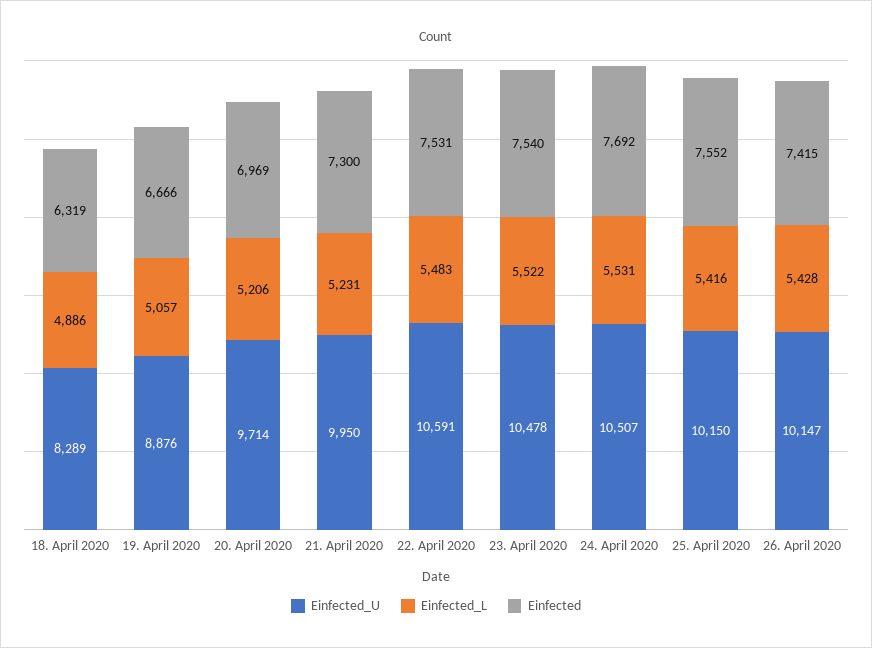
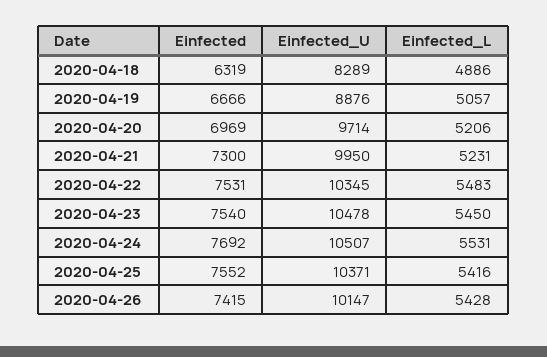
  {
    "Einfected_U": {
      "18. April 2020": 8289,
      "19. April 2020": 8876,
      "20. April 2020": 9714,
      "21. April 2020": 9950,
-     "22. April 2020": 10591,
+     "22. April 2020": 10345,
      "23. April 2020": 10478,
      "24. April 2020": 10507,
-     "25. April 2020": 10150,
+     "25. April 2020": 10371,
      "26. April 2020": 10147
    },
    "Einfected_L": {
      "18. April 2020": 4886,
      "19. April 2020": 5057,
      "20. April 2020": 5206,
      "21. April 2020": 5231,
      "22. April 2020": 5483,
-     "23. April 2020": 5522,
+     "23. April 2020": 5450,
      "24. April 2020": 5531,
      "25. April 2020": 5416,
      "26. April 2020": 5428
    },
    "Einfected": {
      "18. April 2020": 6319,
      "19. April 2020": 6666,
      "20. April 2020": 6969,
      "21. April 2020": 7300,
      "22. April 2020": 7531,
      "23. April 2020": 7540,
      "24. April 2020": 7692,
      "25. April 2020": 7552,
      "26. April 2020": 7415
    }
  }

